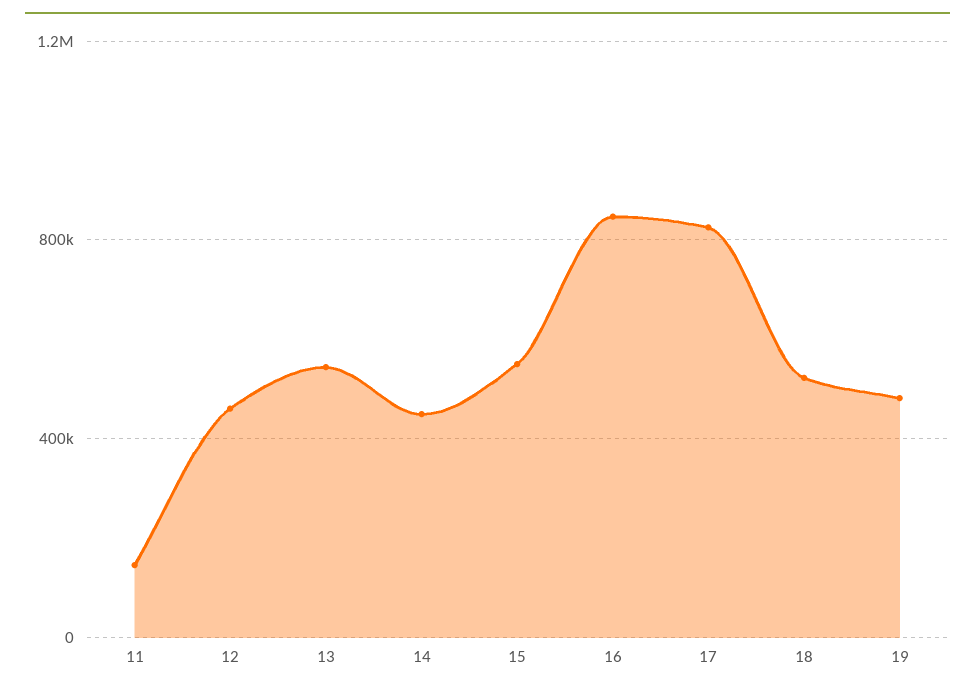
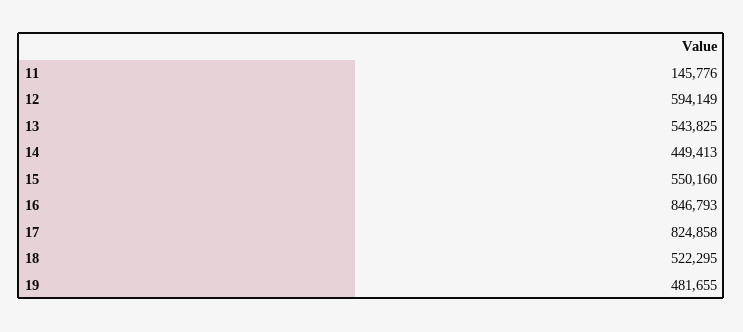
  {
    "11": 145776,
-   "12": 450000,
+   "12": 594149,
    "13": 543825,
    "14": 449413,
    "15": 550160,
    "16": 846793,
    "17": 824858,
    "18": 522295,
    "19": 481655
  }

